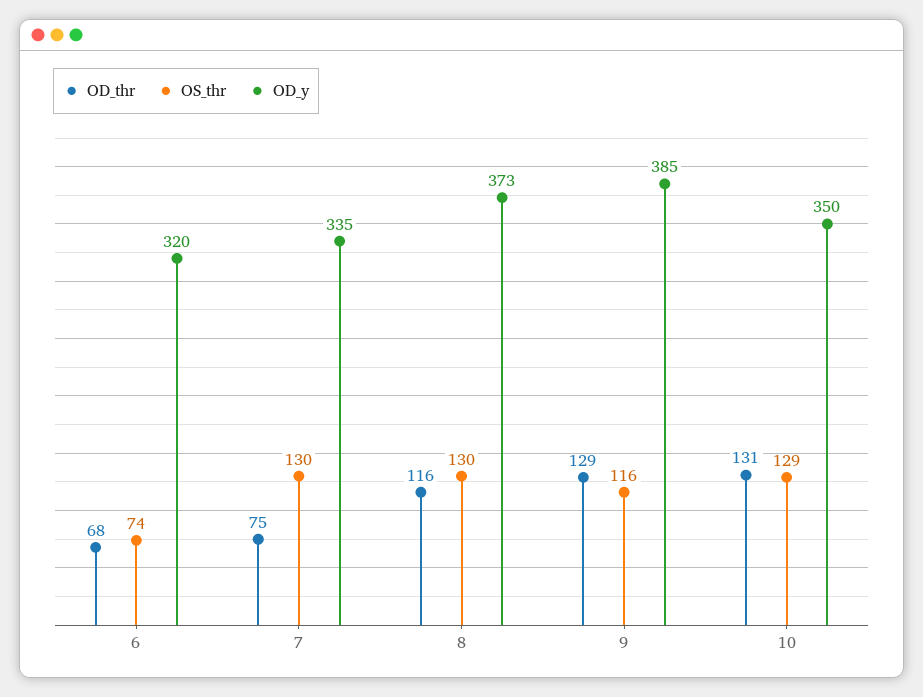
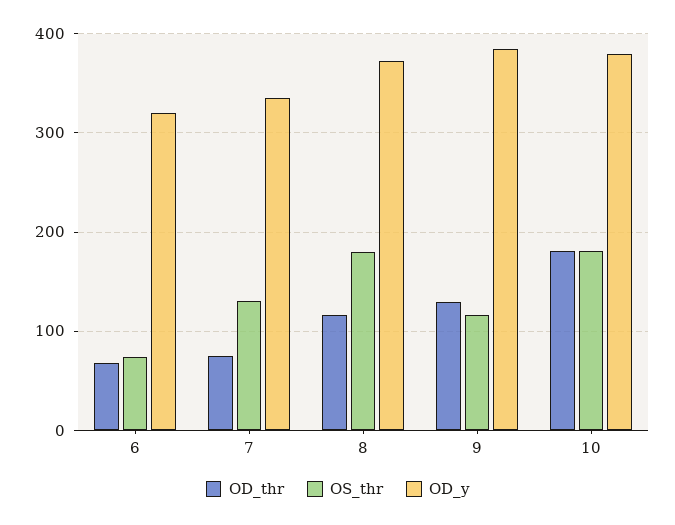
  {
    "OD_thr": {
      "6": 68,
      "7": 75,
      "8": 116,
      "9": 129,
-     "10": 131
+     "10": 180
    },
    "OS_thr": {
      "6": 74,
      "7": 130,
-     "8": 130,
+     "8": 180,
      "9": 116,
-     "10": 129
+     "10": 180
    },
    "OD_y": {
      "6": 320,
      "7": 335,
      "8": 373,
      "9": 385,
-     "10": 350
+     "10": 380
    }
  }

